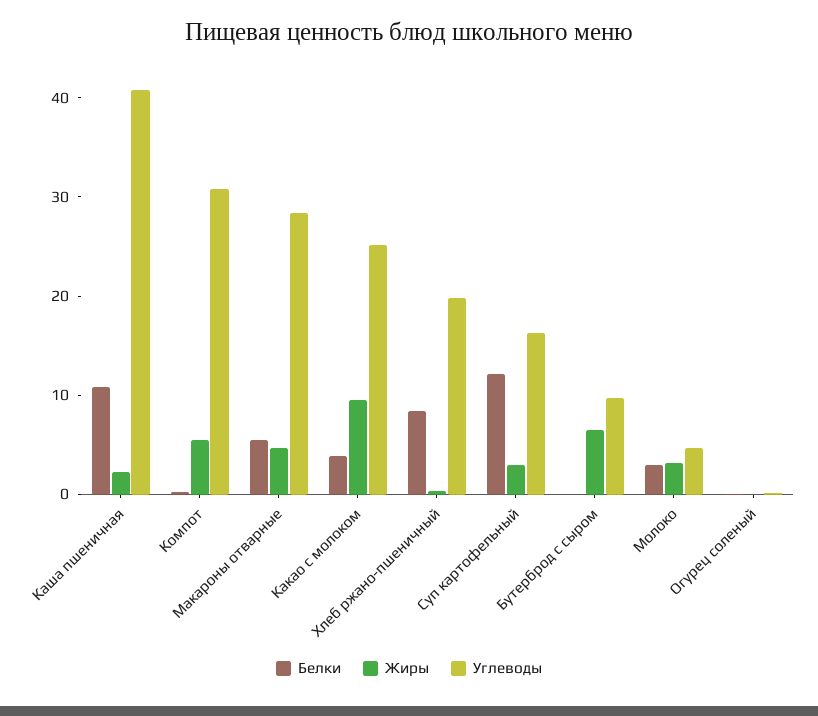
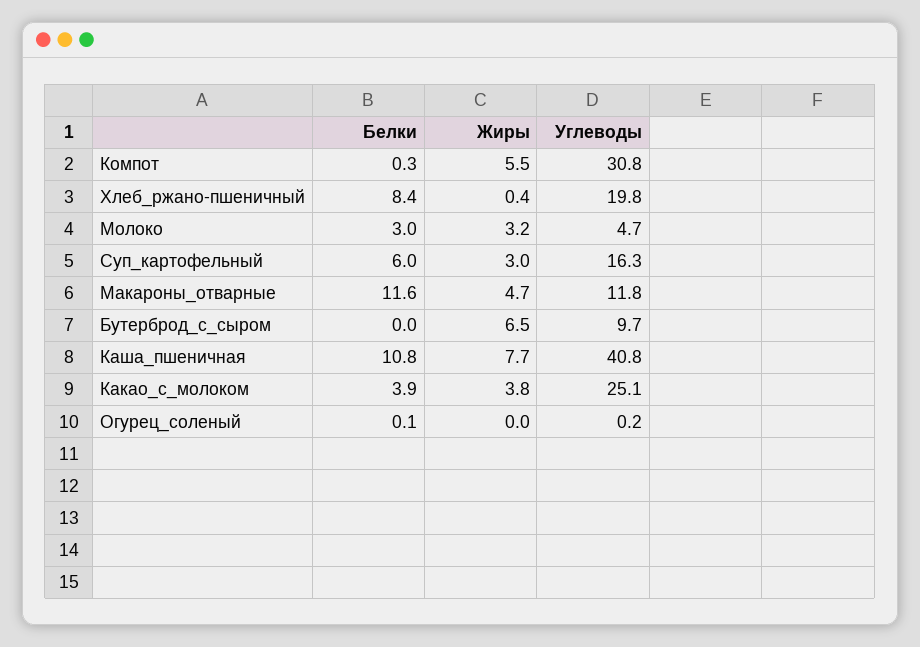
  {
    "Белки": {
      "Каша пшеничная": 10.8,
      "Компот": 0.3,
-     "Макароны отварные": 6,
+     "Макароны отварные": 11.6,
      "Какао с молоком": 3.9,
      "Хлеб ржано-пшеничный": 8.4,
-     "Суп картофельный": 12,
+     "Суп картофельный": 6,
      "Бутерброд с сыром": 0,
      "Молоко": 3,
      "Огурец соленый": 0.1
    },
    "Жиры": {
-     "Каша пшеничная": 2,
+     "Каша пшеничная": 7.7,
      "Компот": 5.5,
      "Макароны отварные": 4.7,
-     "Какао с молоком": 10,
+     "Какао с молоком": 3.8,
      "Хлеб ржано-пшеничный": 0.4,
      "Суп картофельный": 3,
      "Бутерброд с сыром": 6.5,
      "Молоко": 3.2,
      "Огурец соленый": 0
    },
    "Углеводы": {
      "Каша пшеничная": 40.8,
      "Компот": 30.8,
-     "Макароны отварные": 28,
+     "Макароны отварные": 11.8,
      "Какао с молоком": 25.1,
      "Хлеб ржано-пшеничный": 19.8,
      "Суп картофельный": 16.3,
      "Бутерброд с сыром": 9.7,
      "Молоко": 4.7,
      "Огурец соленый": 0.2
    }
  }

